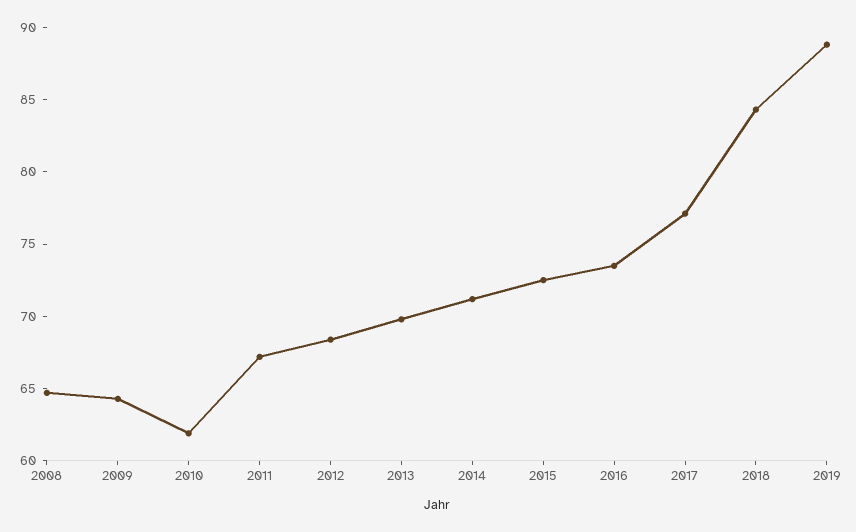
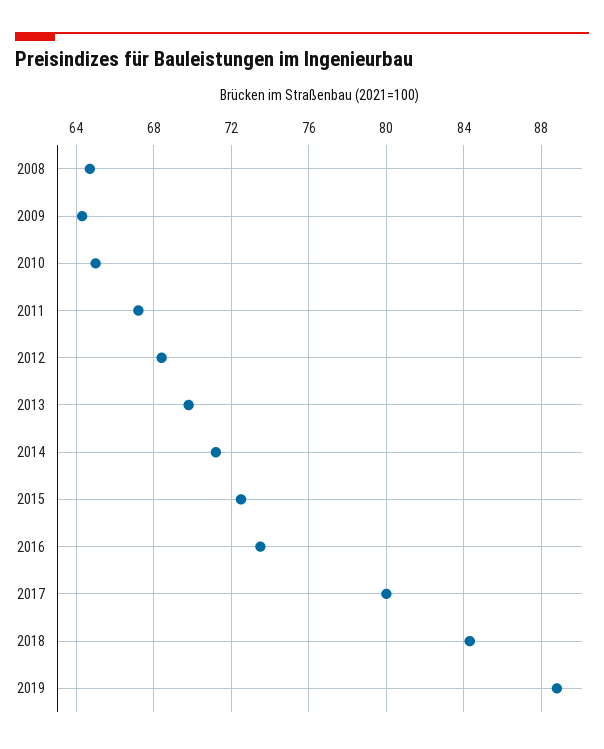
  {
    "2008": 64.5,
    "2009": 64.5,
-   "2010": 62,
+   "2010": 65,
    "2011": 67,
    "2012": 68.5,
    "2013": 70,
    "2014": 71,
    "2015": 72.5,
    "2016": 73.5,
-   "2017": 77,
+   "2017": 80,
    "2018": 84.5,
    "2019": 89
  }

